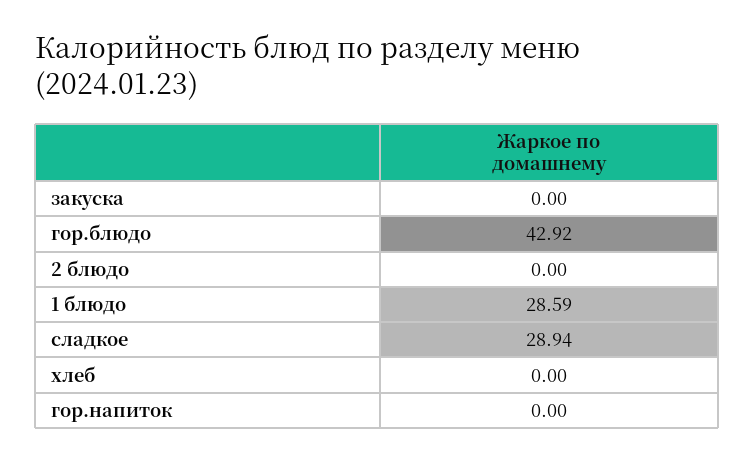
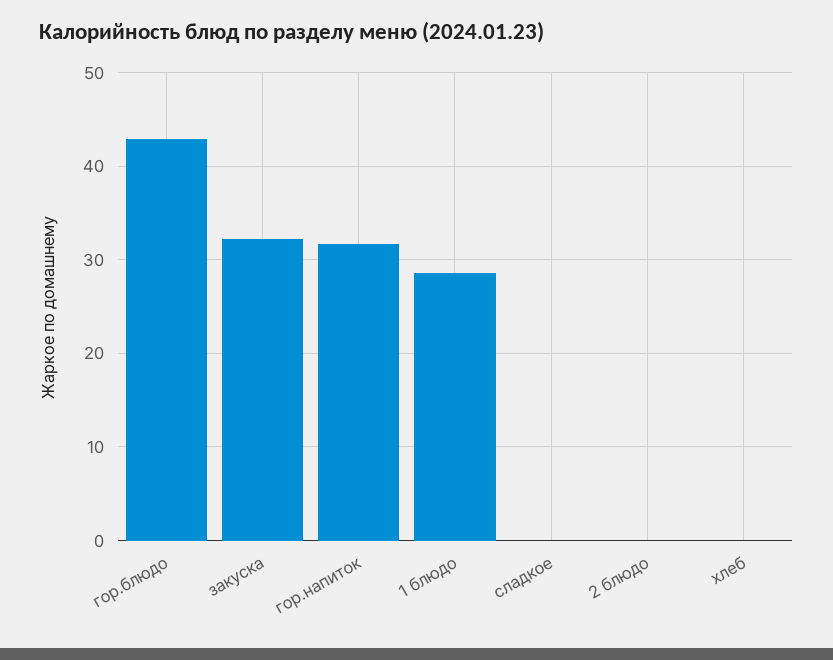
  {
-   "закуска": 0,
+   "закуска": 32,
    "гор.блюдо": 42.92,
    "2 блюдо": 0,
    "1 блюдо": 28.59,
-   "сладкое": 28.94,
+   "сладкое": 0,
    "хлеб": 0,
-   "гор.напиток": 0
+   "гор.напиток": 32
  }

